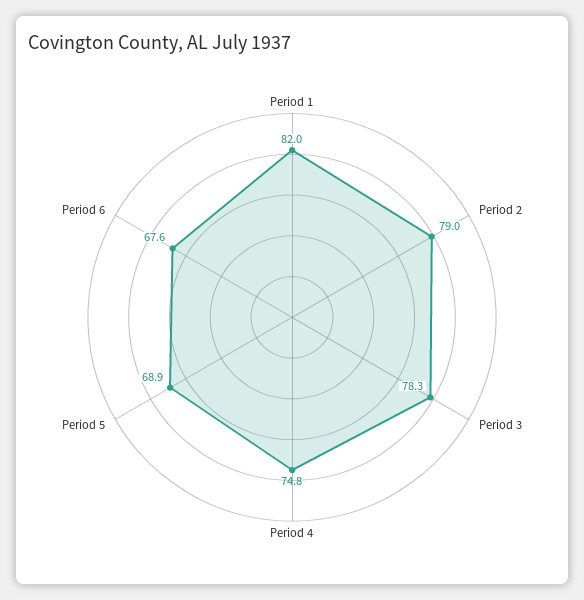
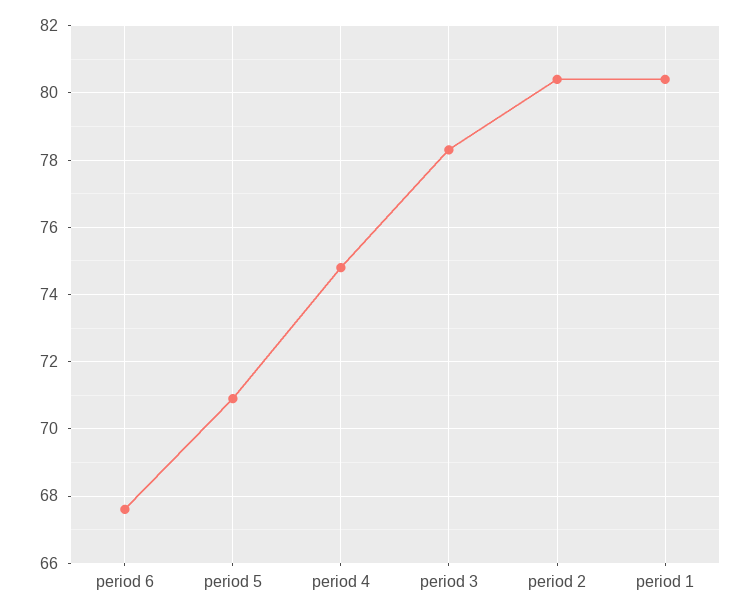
  {
-   "Period 1": 82,
+   "Period 1": 80.5,
-   "Period 2": 79,
+   "Period 2": 80.5,
    "Period 3": 78.3,
    "Period 4": 74.8,
-   "Period 5": 68.9,
+   "Period 5": 71,
    "Period 6": 67.6
  }

